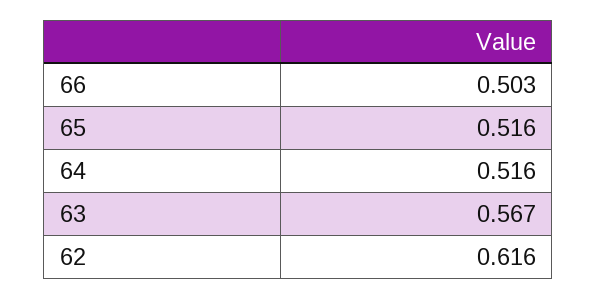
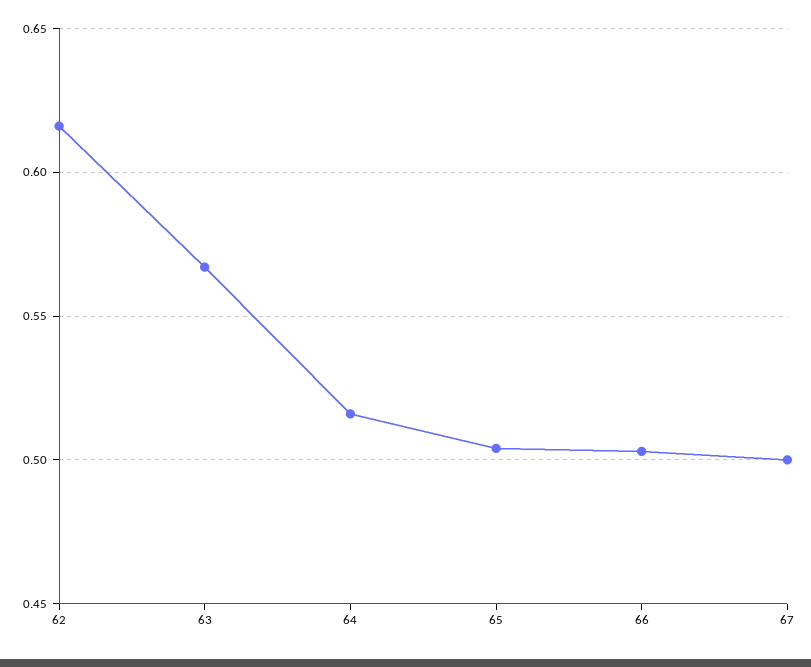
  {
    "66": 0.503,
-   "65": 0.516,
+   "65": 0.505,
    "64": 0.516,
    "63": 0.567,
-   "62": 0.616
+   "62": 0.616,
+   "67": 0.5
  }

